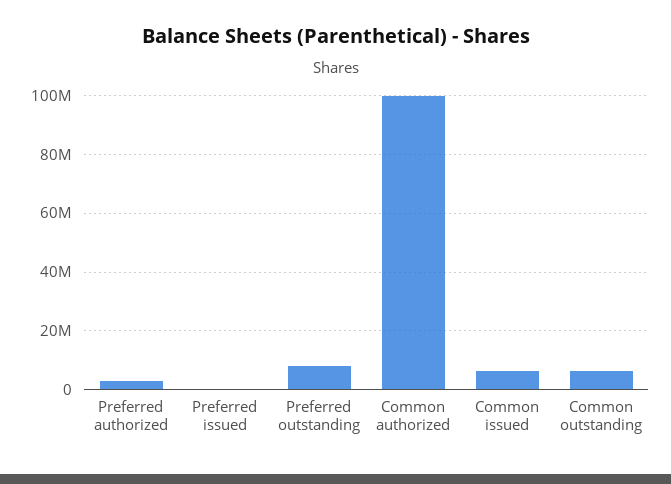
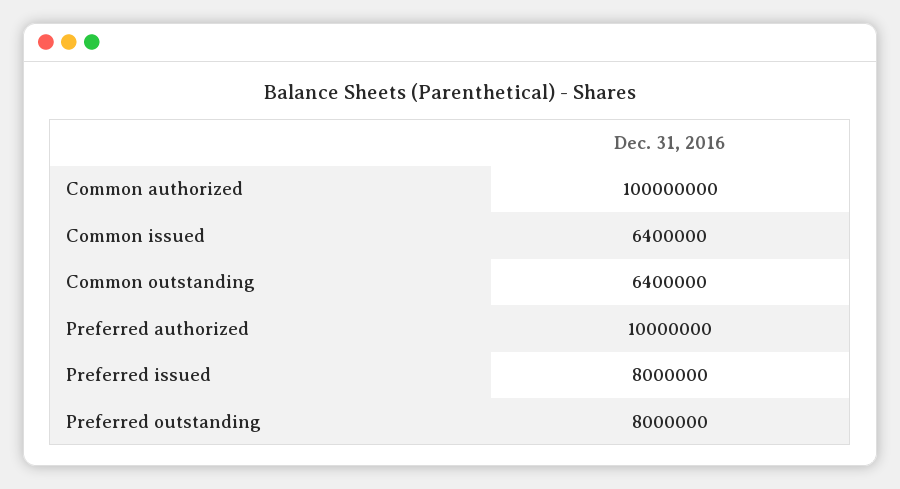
  {
-   "Preferred authorized": 2500000,
+   "Preferred authorized": 10000000,
-   "Preferred issued": 0,
+   "Preferred issued": 8000000,
    "Preferred outstanding": 8000000,
    "Common authorized": 100000000,
    "Common issued": 6400000,
    "Common outstanding": 6400000
  }

